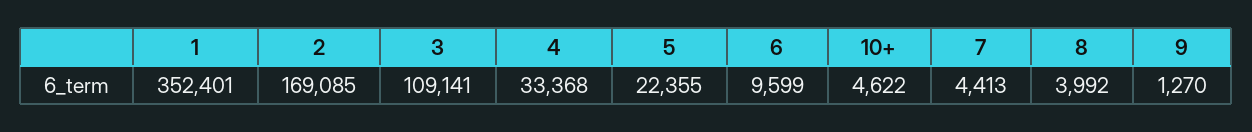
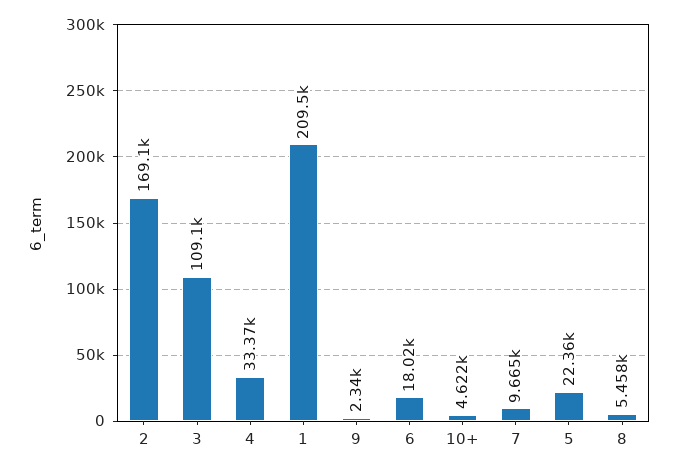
  {
-   "1": 352401,
+   "1": 209500,
    "2": 169085,
    "3": 109141,
    "4": 33368,
    "5": 22355,
-   "6": 9599,
+   "6": 18020,
    "10+": 4622,
-   "7": 4413,
+   "7": 9665,
-   "8": 3992,
+   "8": 5458,
-   "9": 1270
+   "9": 2340
  }

